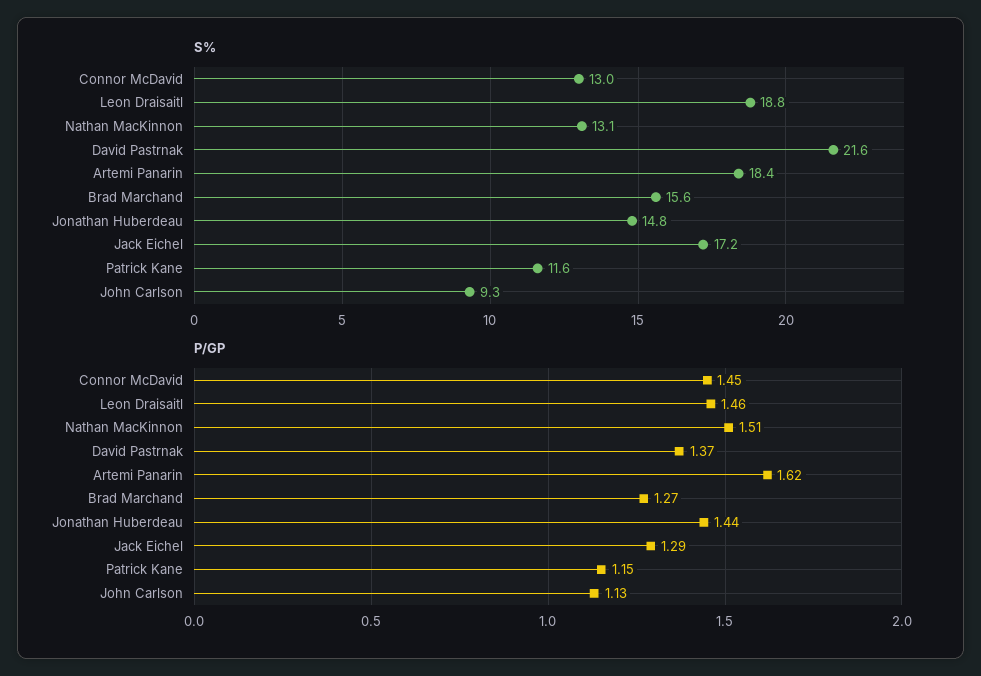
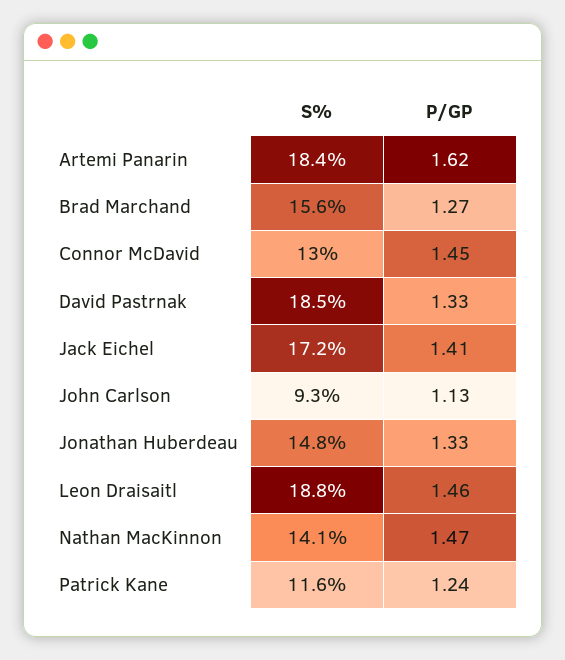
  {
    "S%": {
      "Connor McDavid": 13,
      "Leon Draisaitl": 18.8,
-     "Nathan MacKinnon": 13.1,
+     "Nathan MacKinnon": 14.1,
-     "David Pastrnak": 21.6,
+     "David Pastrnak": 18.5,
      "Artemi Panarin": 18.4,
      "Brad Marchand": 15.6,
      "Jonathan Huberdeau": 14.8,
      "Jack Eichel": 17.2,
      "Patrick Kane": 11.6,
      "John Carlson": 9.3
    },
    "P/GP": {
      "Connor McDavid": 1.45,
      "Leon Draisaitl": 1.46,
-     "Nathan MacKinnon": 1.51,
+     "Nathan MacKinnon": 1.47,
-     "David Pastrnak": 1.37,
+     "David Pastrnak": 1.33,
      "Artemi Panarin": 1.62,
      "Brad Marchand": 1.27,
-     "Jonathan Huberdeau": 1.44,
+     "Jonathan Huberdeau": 1.33,
-     "Jack Eichel": 1.29,
+     "Jack Eichel": 1.41,
-     "Patrick Kane": 1.15,
+     "Patrick Kane": 1.24,
      "John Carlson": 1.13
    }
  }

